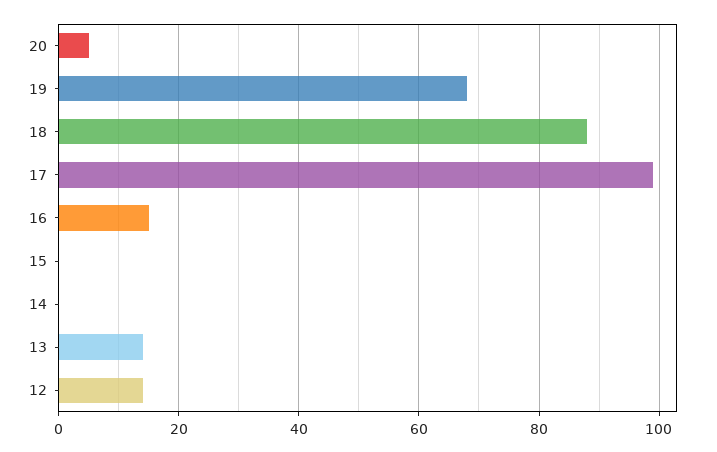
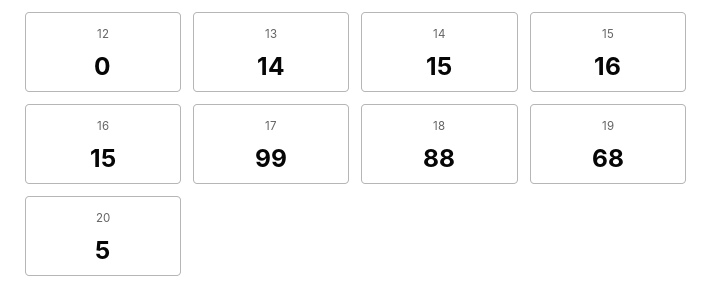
  {
    "20": 5,
    "19": 68,
    "18": 88,
    "17": 99,
    "16": 15,
-   "15": 0,
+   "15": 16,
-   "14": 0,
+   "14": 15,
    "13": 14,
-   "12": 15
+   "12": 0
  }

